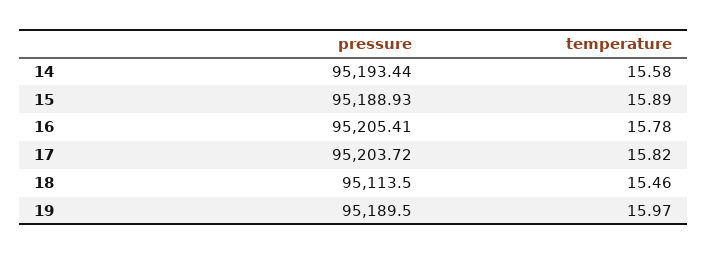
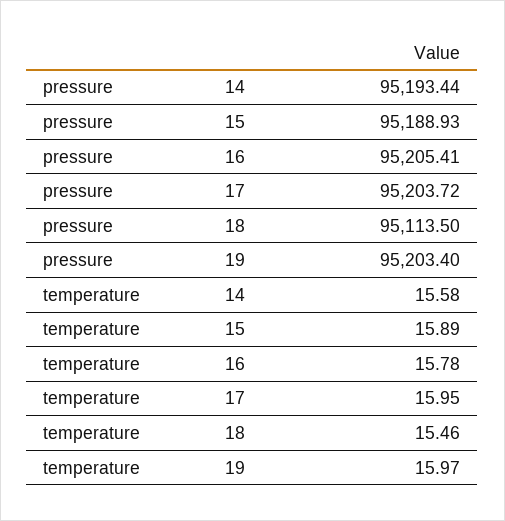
  {
    "pressure": {
      "14": 95193.44,
      "15": 95188.93,
      "16": 95205.41,
      "17": 95203.72,
      "18": 95113.5,
-     "19": 95189.5
+     "19": 95203.4
    },
    "temperature": {
      "14": 15.58,
      "15": 15.89,
      "16": 15.78,
-     "17": 15.82,
+     "17": 15.95,
      "18": 15.46,
      "19": 15.97
    }
  }

